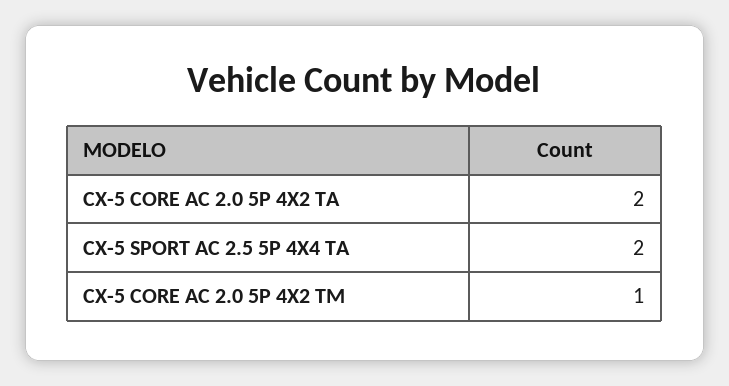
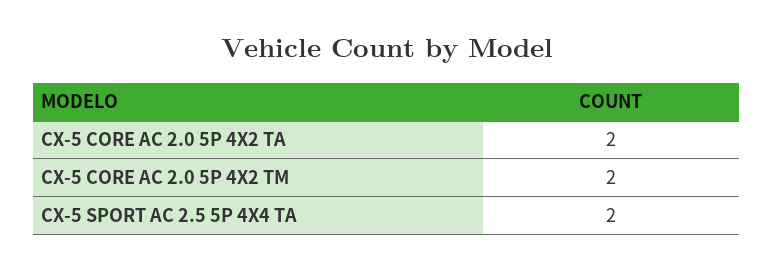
  {
    "CX-5 CORE AC 2.0 5P 4X2 TA": 2,
    "CX-5 SPORT AC 2.5 5P 4X4 TA": 2,
-   "CX-5 CORE AC 2.0 5P 4X2 TM": 1
+   "CX-5 CORE AC 2.0 5P 4X2 TM": 2
  }

